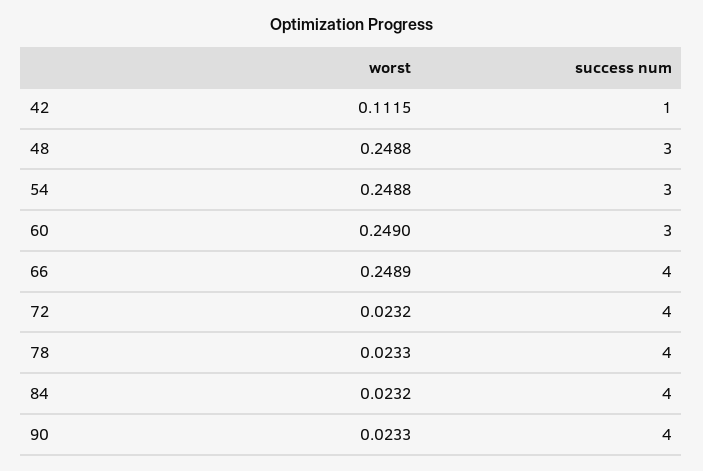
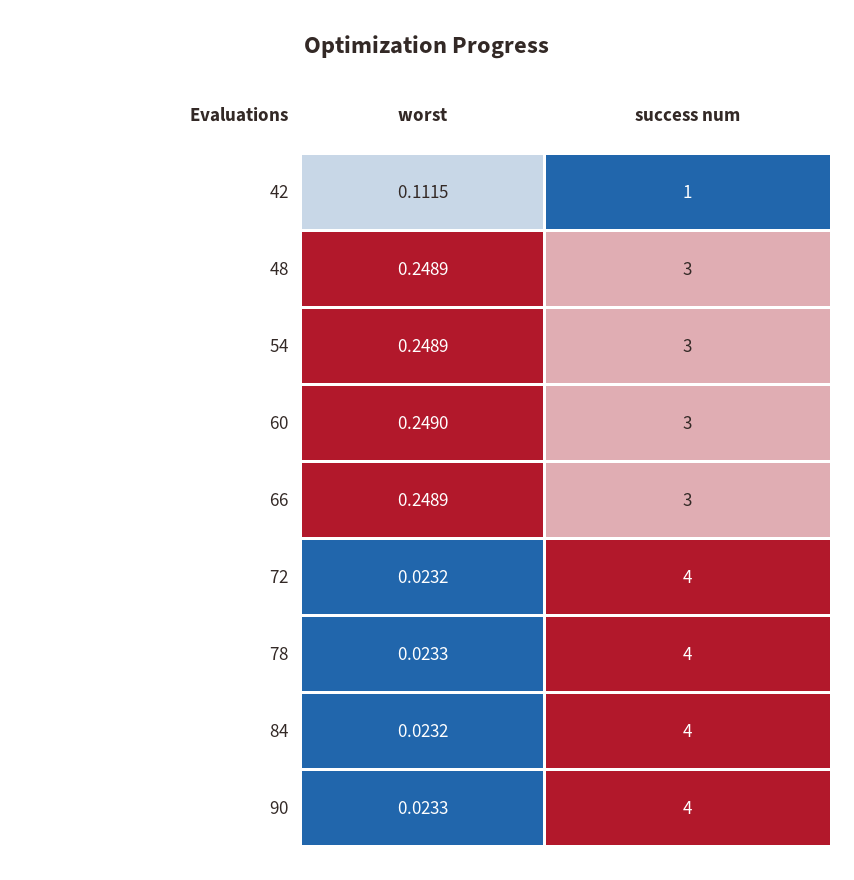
  {
    "worst": {
      "42": 0.1115,
-     "48": 0.2488,
+     "48": 0.2489,
-     "54": 0.2488,
+     "54": 0.2489,
      "60": 0.249,
      "66": 0.2489,
      "72": 0.0232,
      "78": 0.0233,
      "84": 0.0232,
      "90": 0.0233
    },
    "success num": {
      "42": 1,
      "48": 3,
      "54": 3,
      "60": 3,
-     "66": 4,
+     "66": 3,
      "72": 4,
      "78": 4,
      "84": 4,
      "90": 4
    }
  }

